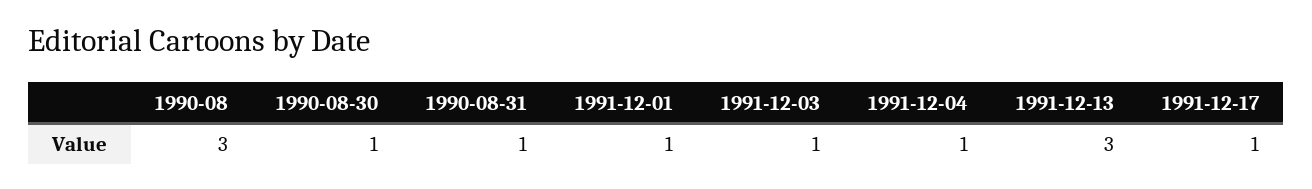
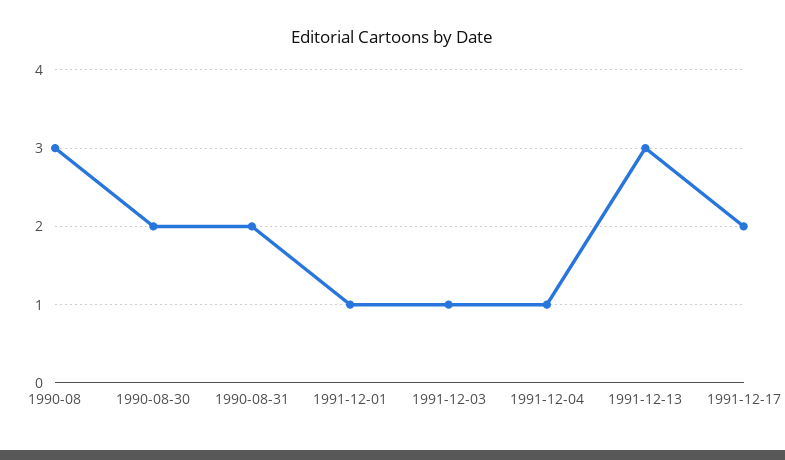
  {
    "1990-08": 3,
-   "1990-08-30": 1,
+   "1990-08-30": 2,
-   "1990-08-31": 1,
+   "1990-08-31": 2,
    "1991-12-01": 1,
    "1991-12-03": 1,
    "1991-12-04": 1,
    "1991-12-13": 3,
-   "1991-12-17": 1
+   "1991-12-17": 2
  }

